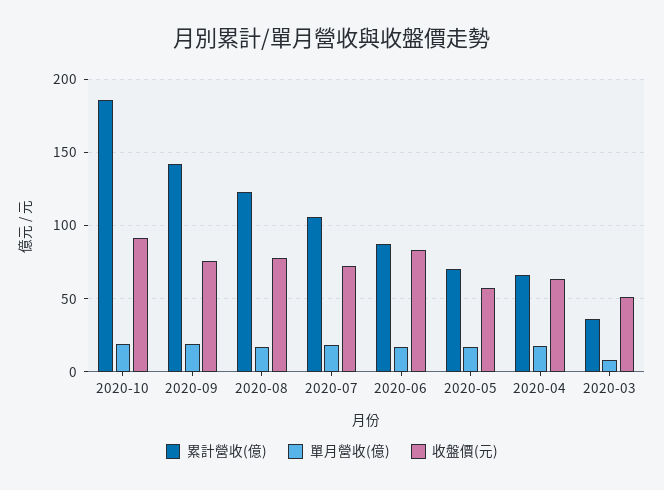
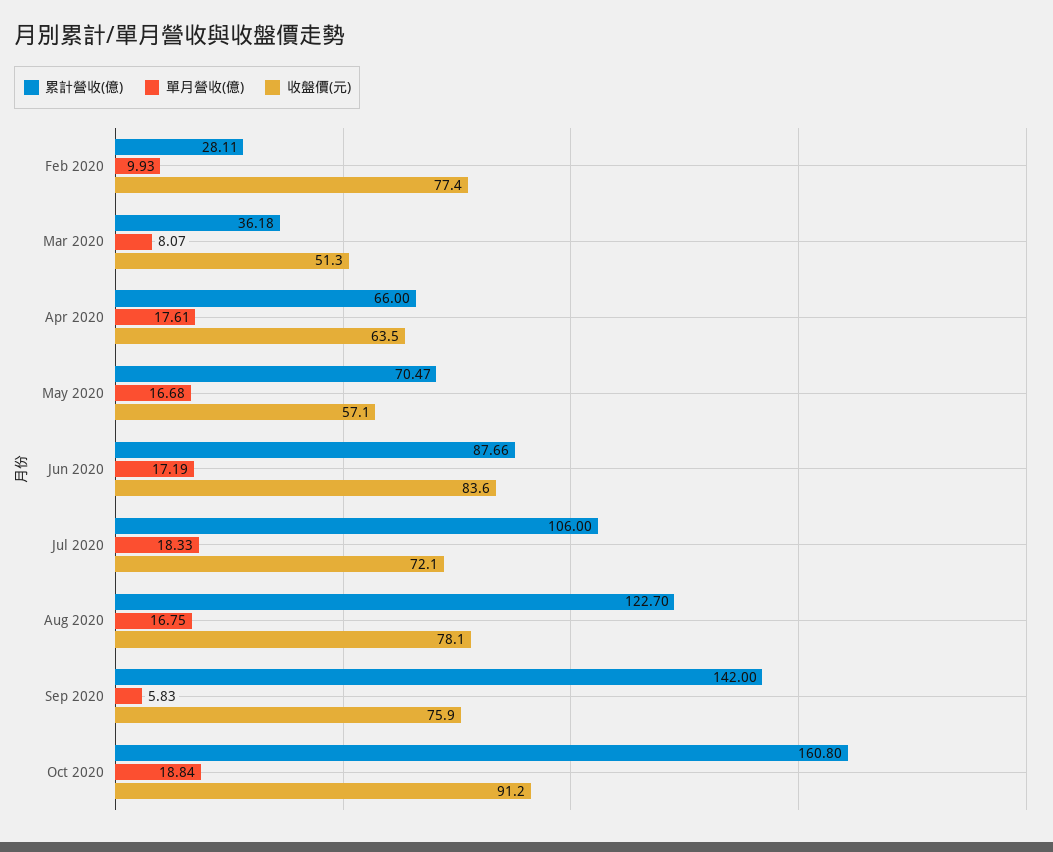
  {
    "累計營收(億)": {
-     "2020-10": 185,
+     "2020-10": 160.8,
      "2020-09": 142,
      "2020-08": 122.7,
      "2020-07": 106,
      "2020-06": 87.66,
      "2020-05": 70.47,
      "2020-04": 66,
-     "2020-03": 36.18
+     "2020-03": 36.18,
+     "Feb 2020": 28.11
    },
    "單月營收(億)": {
      "2020-10": 18.84,
-     "2020-09": 20,
+     "2020-09": 5.83,
      "2020-08": 16.75,
      "2020-07": 18.33,
      "2020-06": 17.19,
      "2020-05": 16.68,
      "2020-04": 17.61,
-     "2020-03": 8.07
+     "2020-03": 8.07,
+     "Feb 2020": 9.93
    },
    "收盤價(元)": {
      "2020-10": 91.2,
      "2020-09": 75.9,
      "2020-08": 78.1,
      "2020-07": 72.1,
      "2020-06": 83.6,
      "2020-05": 57.1,
      "2020-04": 63.5,
-     "2020-03": 51.3
+     "2020-03": 51.3,
+     "Feb 2020": 77.4
    }
  }

